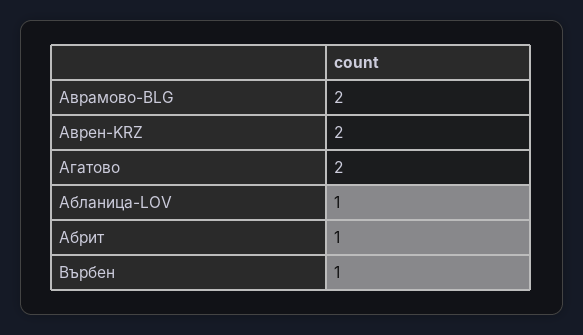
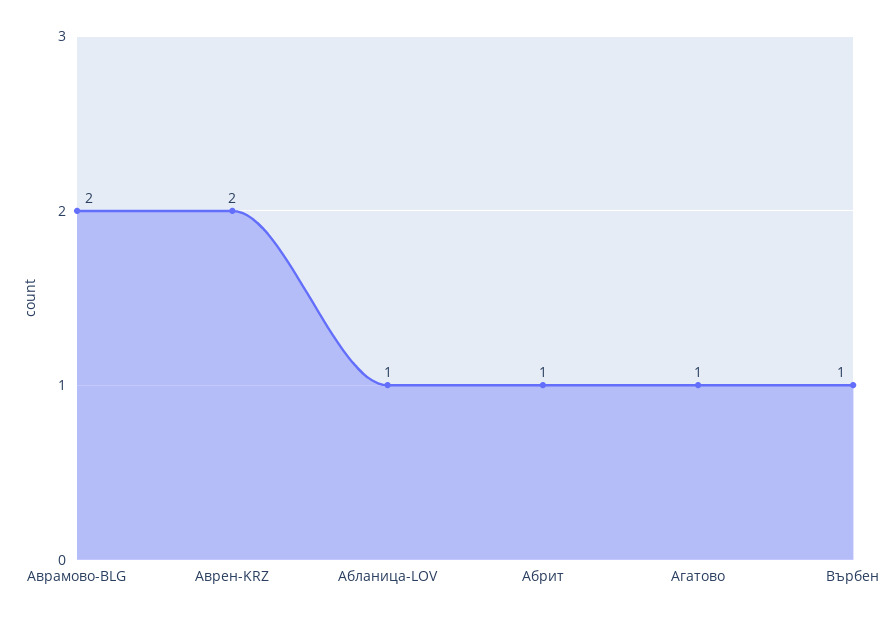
  {
    "Аврамово-BLG": 2,
    "Аврен-KRZ": 2,
-   "Агатово": 2,
+   "Агатово": 1,
    "Абланица-LOV": 1,
    "Абрит": 1,
    "Върбен": 1
  }

